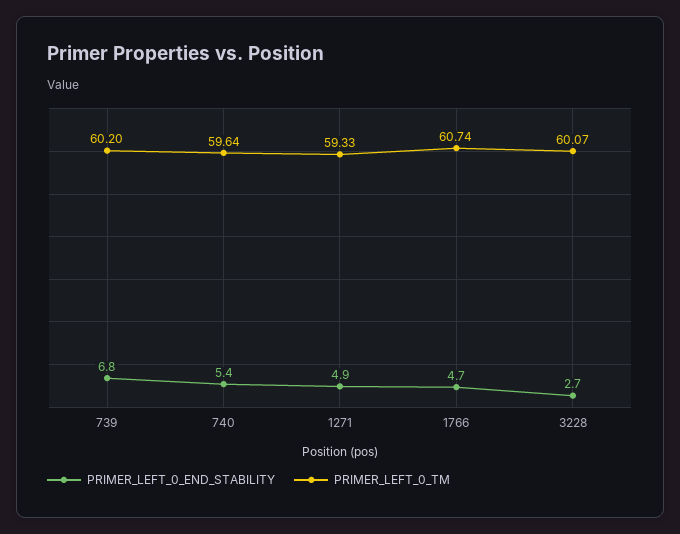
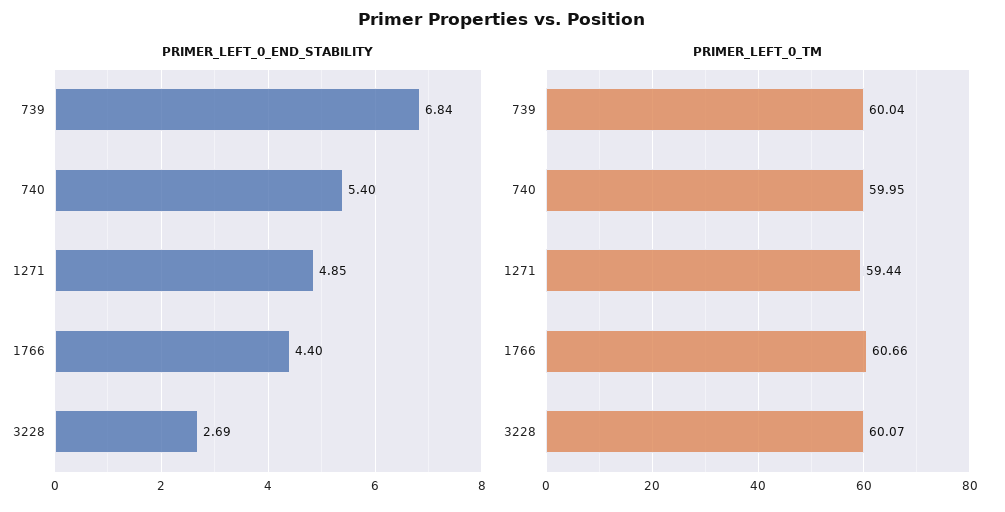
  {
    "PRIMER_LEFT_0_END_STABILITY": {
      "739": 6.84,
      "740": 5.4,
      "1271": 4.85,
-     "1766": 4.7,
+     "1766": 4.4,
      "3228": 2.69
    },
    "PRIMER_LEFT_0_TM": {
-     "739": 60.2,
+     "739": 60.04,
-     "740": 59.64,
+     "740": 59.95,
-     "1271": 59.33,
+     "1271": 59.44,
-     "1766": 60.74,
+     "1766": 60.66,
      "3228": 60.07
    }
  }

